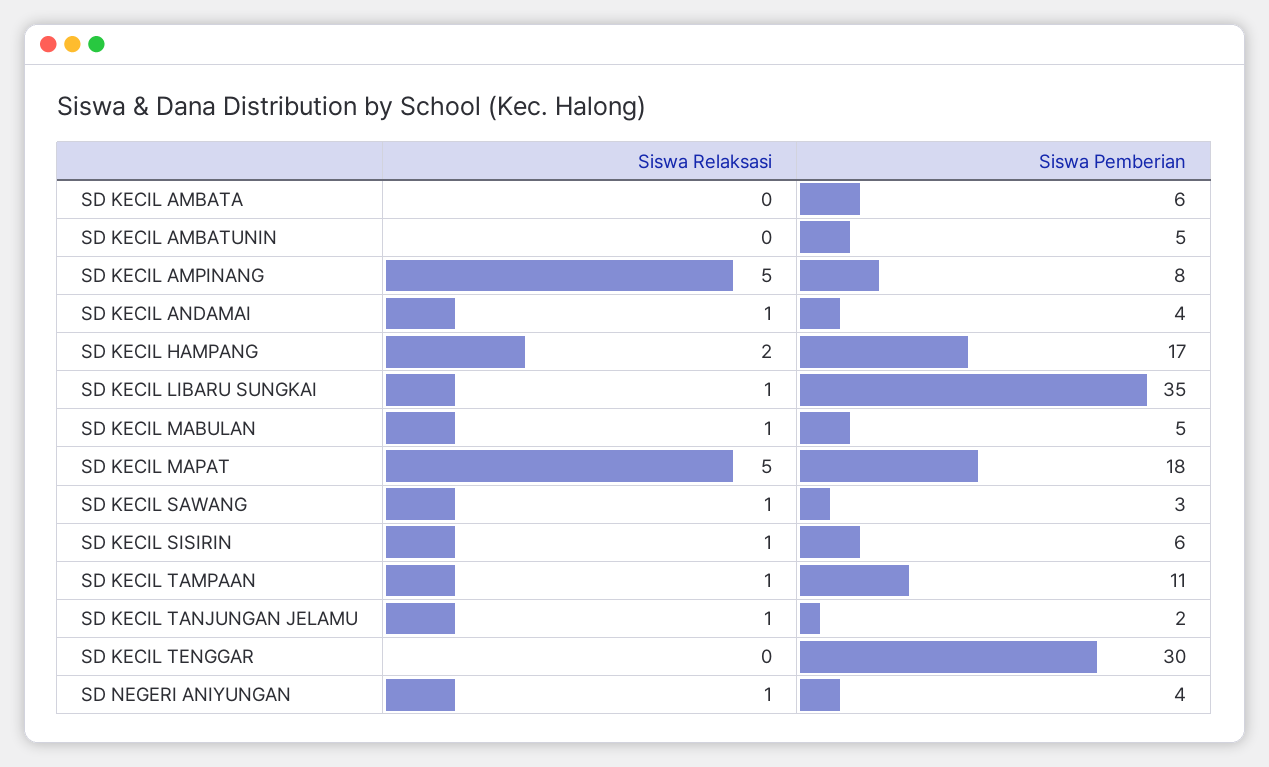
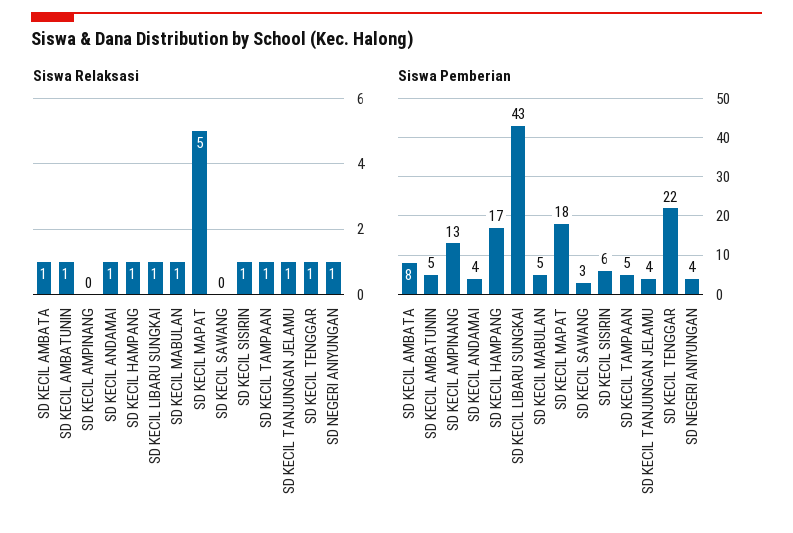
  {
    "Siswa Relaksasi": {
-     "SD KECIL AMBATA": 0,
+     "SD KECIL AMBATA": 1,
-     "SD KECIL AMBATUNIN": 0,
+     "SD KECIL AMBATUNIN": 1,
-     "SD KECIL AMPINANG": 5,
+     "SD KECIL AMPINANG": 0,
      "SD KECIL ANDAMAI": 1,
-     "SD KECIL HAMPANG": 2,
+     "SD KECIL HAMPANG": 1,
      "SD KECIL LIBARU SUNGKAI": 1,
      "SD KECIL MABULAN": 1,
      "SD KECIL MAPAT": 5,
-     "SD KECIL SAWANG": 1,
+     "SD KECIL SAWANG": 0,
      "SD KECIL SISIRIN": 1,
      "SD KECIL TAMPAAN": 1,
      "SD KECIL TANJUNGAN JELAMU": 1,
-     "SD KECIL TENGGAR": 0,
+     "SD KECIL TENGGAR": 1,
      "SD NEGERI ANIYUNGAN": 1
    },
    "Siswa Pemberian": {
-     "SD KECIL AMBATA": 6,
+     "SD KECIL AMBATA": 8,
      "SD KECIL AMBATUNIN": 5,
-     "SD KECIL AMPINANG": 8,
+     "SD KECIL AMPINANG": 13,
      "SD KECIL ANDAMAI": 4,
      "SD KECIL HAMPANG": 17,
-     "SD KECIL LIBARU SUNGKAI": 35,
+     "SD KECIL LIBARU SUNGKAI": 43,
      "SD KECIL MABULAN": 5,
      "SD KECIL MAPAT": 18,
      "SD KECIL SAWANG": 3,
      "SD KECIL SISIRIN": 6,
-     "SD KECIL TAMPAAN": 11,
+     "SD KECIL TAMPAAN": 5,
-     "SD KECIL TANJUNGAN JELAMU": 2,
+     "SD KECIL TANJUNGAN JELAMU": 4,
-     "SD KECIL TENGGAR": 30,
+     "SD KECIL TENGGAR": 22,
      "SD NEGERI ANIYUNGAN": 4
    }
  }

